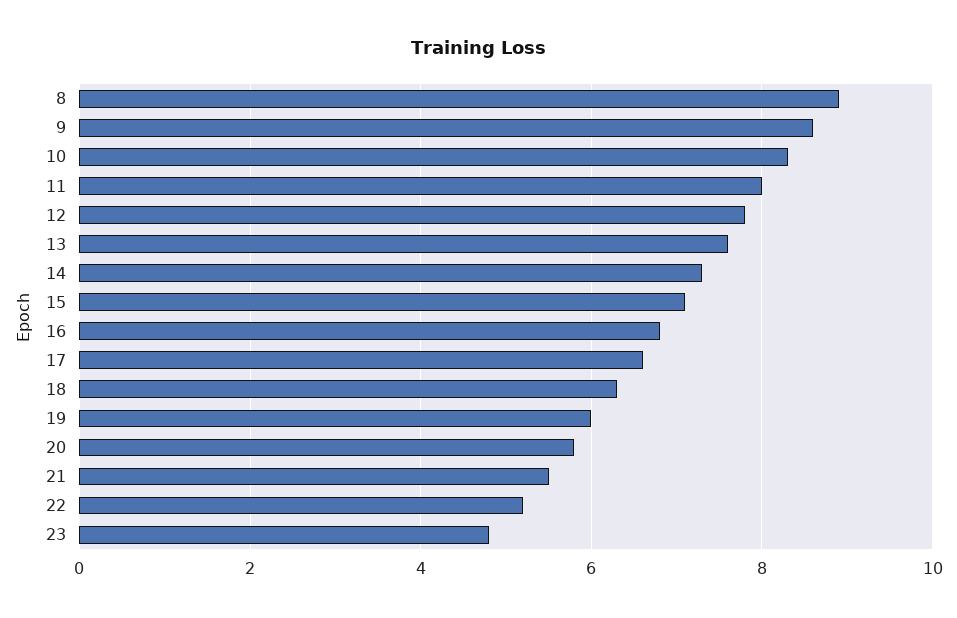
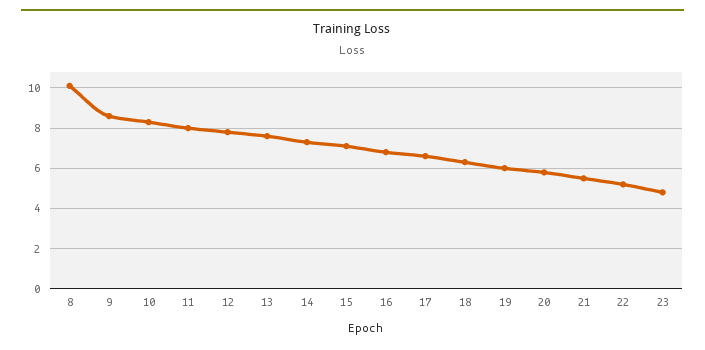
  {
-   "8": 9,
+   "8": 10,
    "9": 8.5,
    "10": 8.5,
    "11": 8,
    "12": 8,
    "13": 7.5,
    "14": 7.5,
    "15": 7,
    "16": 7,
    "17": 6.5,
    "18": 6.5,
    "19": 6,
    "20": 6,
    "21": 5.5,
    "22": 5,
    "23": 5
  }

